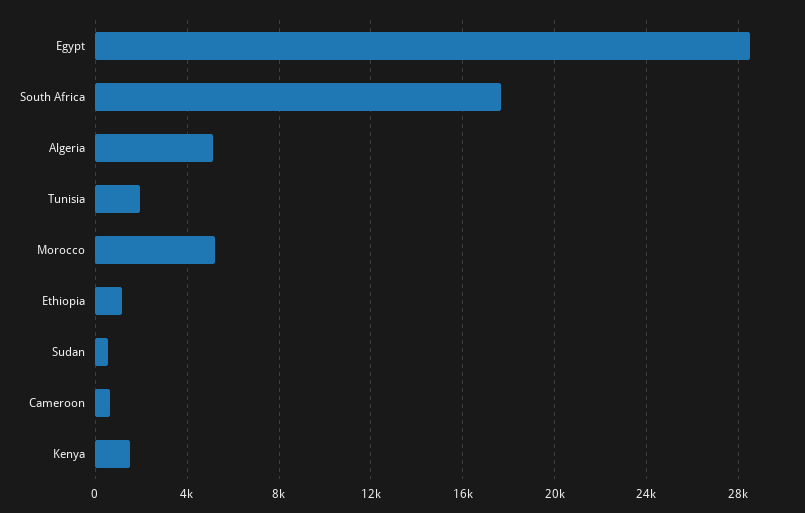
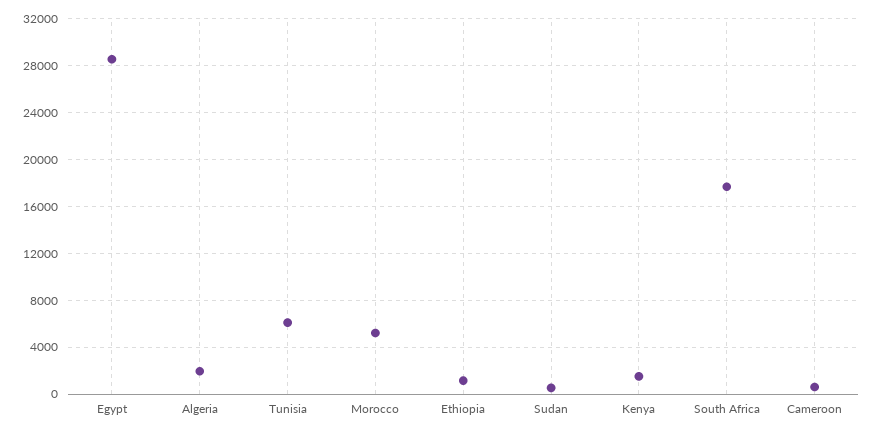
  {
    "Egypt": 28500,
    "South Africa": 17500,
-   "Algeria": 5000,
+   "Algeria": 2000,
-   "Tunisia": 2000,
+   "Tunisia": 6000,
    "Morocco": 5000,
    "Ethiopia": 1000,
    "Sudan": 500,
    "Cameroon": 500,
    "Kenya": 1500
  }

